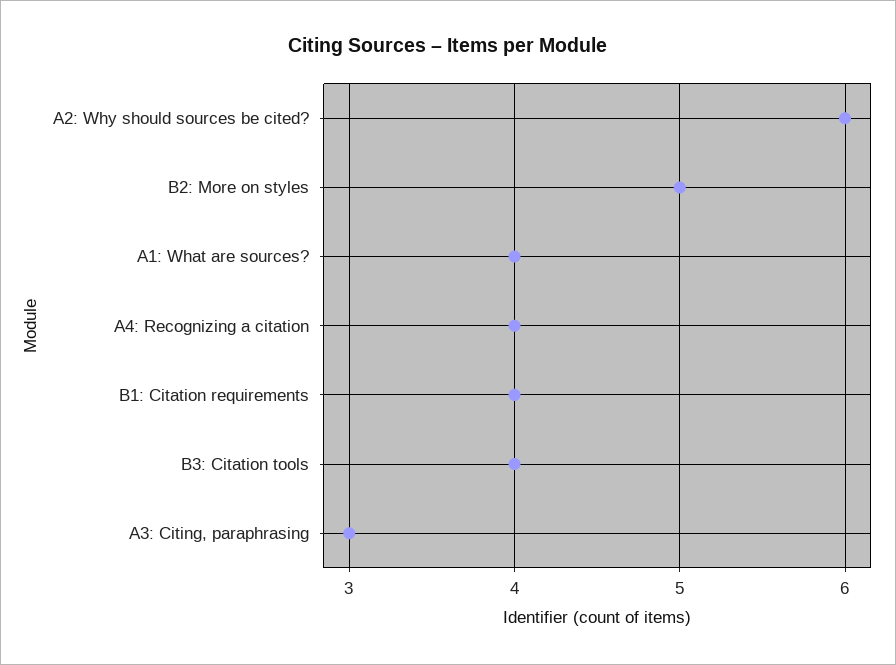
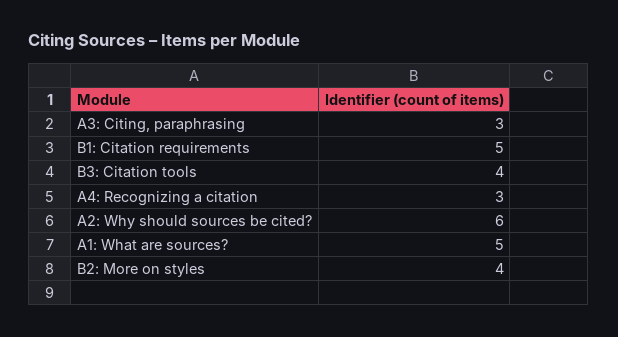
  {
    "A2: Why should sources be cited?": 6,
-   "B2: More on styles": 5,
+   "B2: More on styles": 4,
-   "A1: What are sources?": 4,
+   "A1: What are sources?": 5,
-   "A4: Recognizing a citation": 4,
+   "A4: Recognizing a citation": 3,
-   "B1: Citation requirements": 4,
+   "B1: Citation requirements": 5,
    "B3: Citation tools": 4,
    "A3: Citing, paraphrasing": 3
  }

